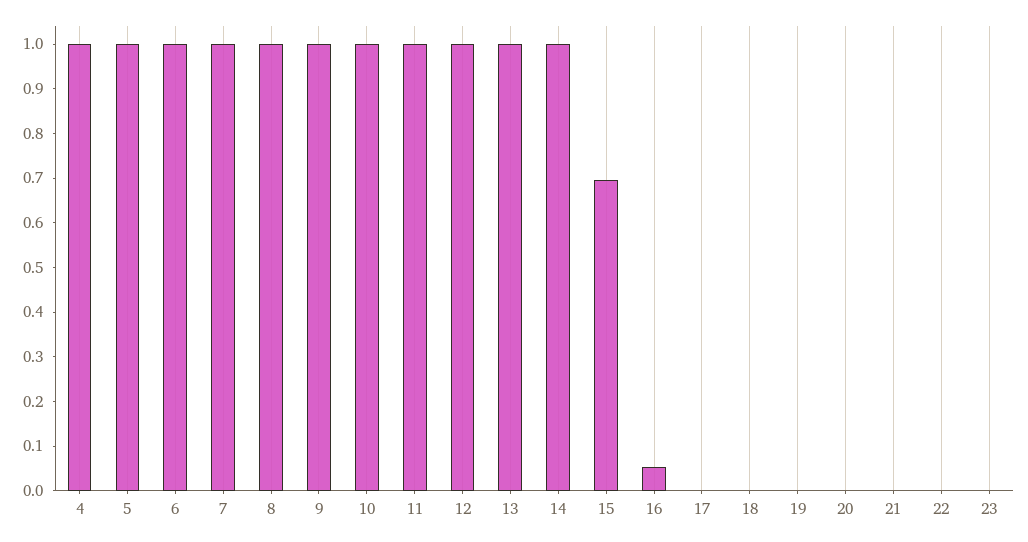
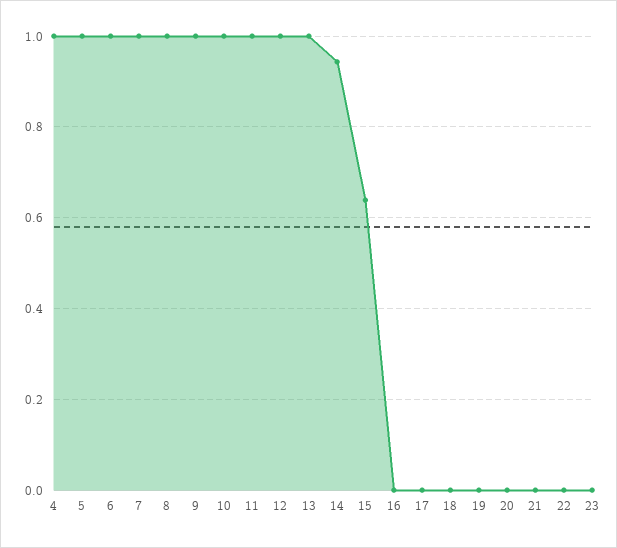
  {
    "4": 1,
    "5": 1,
    "6": 1,
    "7": 1,
    "8": 1,
    "9": 1,
    "10": 1,
    "11": 1,
    "12": 1,
    "13": 1,
-   "14": 1,
+   "14": 0.94,
-   "15": 0.7,
+   "15": 0.64,
-   "16": 0.06,
+   "16": 0,
    "17": 0,
    "18": 0,
    "19": 0,
    "20": 0,
    "21": 0,
    "22": 0,
    "23": 0
  }

